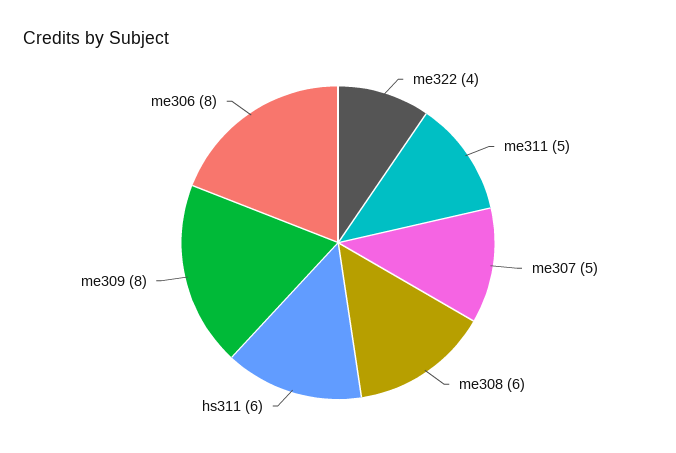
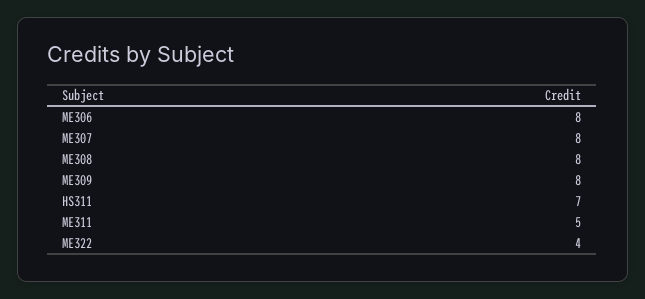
  {
    "me322": 4,
    "me311": 5,
-   "me307": 5,
+   "me307": 8,
-   "me308": 6,
+   "me308": 8,
-   "hs311": 6,
+   "hs311": 7,
    "me309": 8,
    "me306": 8
  }

